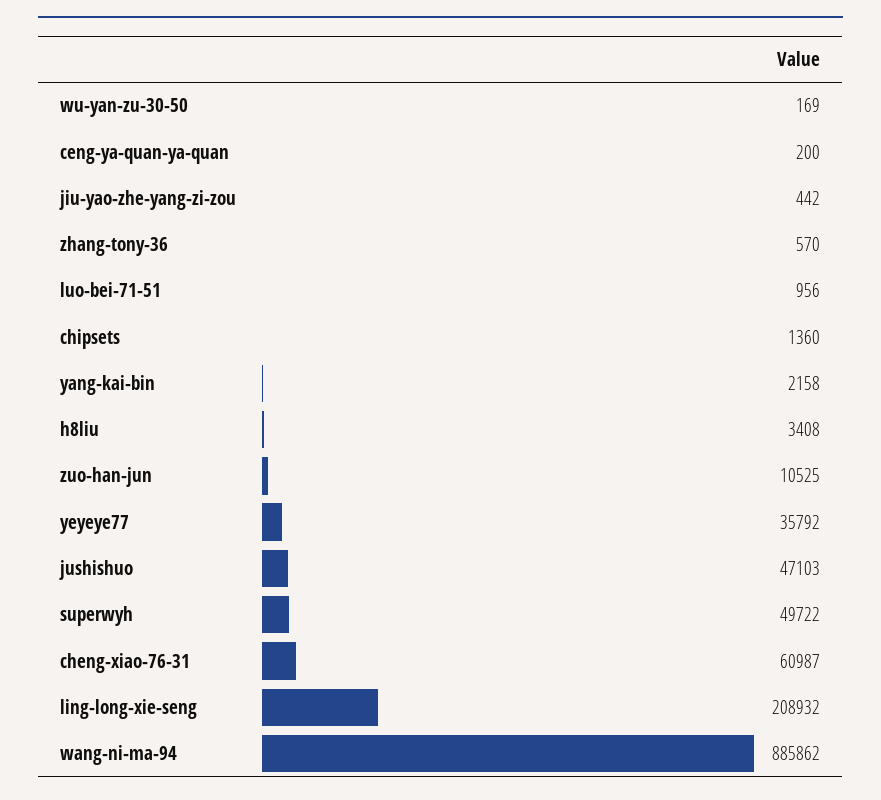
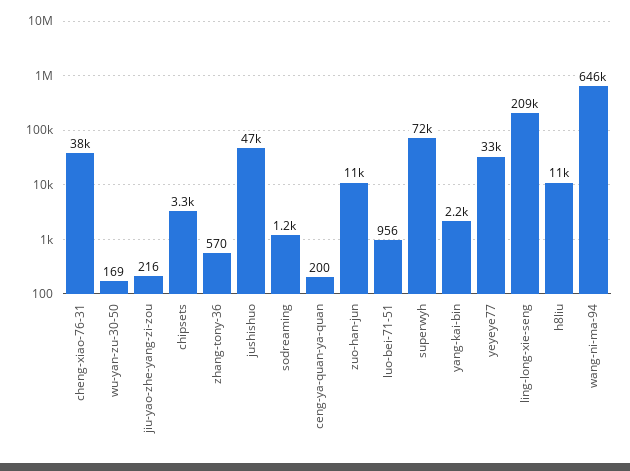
  {
    "wu-yan-zu-30-50": 169,
    "ceng-ya-quan-ya-quan": 200,
-   "jiu-yao-zhe-yang-zi-zou": 442,
+   "jiu-yao-zhe-yang-zi-zou": 216,
    "zhang-tony-36": 570,
    "luo-bei-71-51": 956,
-   "chipsets": 1360,
+   "chipsets": 3300,
    "yang-kai-bin": 2158,
-   "h8liu": 3408,
+   "h8liu": 11000,
    "zuo-han-jun": 10525,
-   "yeyeye77": 35792,
+   "yeyeye77": 33000,
    "jushishuo": 47103,
-   "superwyh": 49722,
+   "superwyh": 72000,
-   "cheng-xiao-76-31": 60987,
+   "cheng-xiao-76-31": 38000,
    "ling-long-xie-seng": 208932,
-   "wang-ni-ma-94": 885862
+   "wang-ni-ma-94": 646000,
+   "sodreaming": 1200
  }

